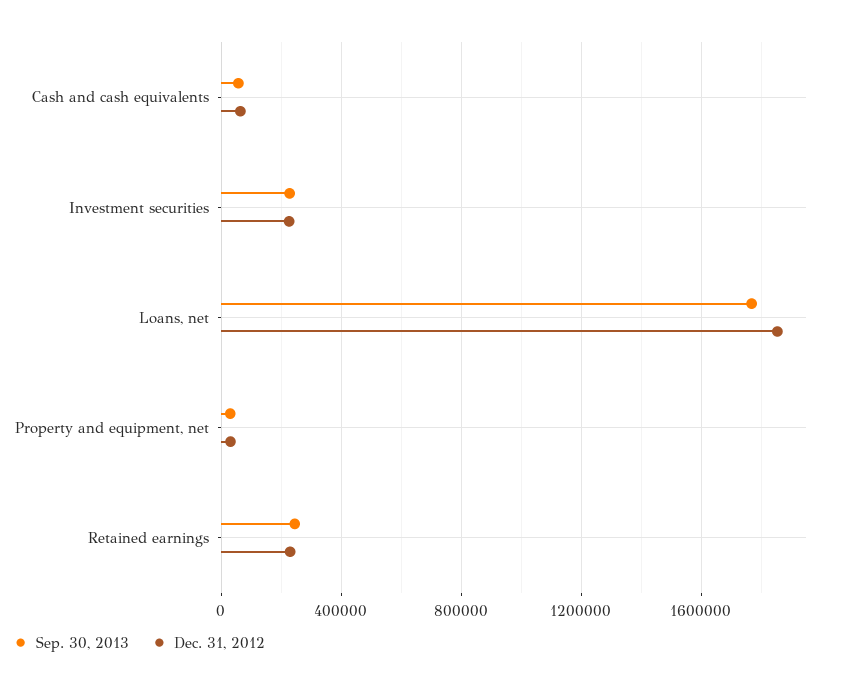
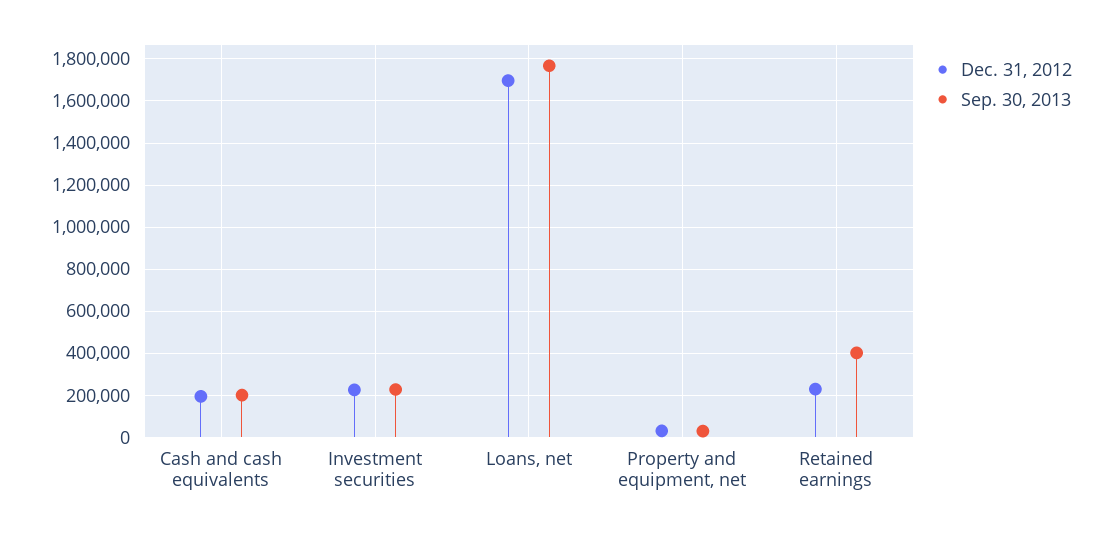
  {
    "Sep. 30, 2013": {
-     "Cash and cash equivalents": 50000,
+     "Cash and cash equivalents": 200000,
      "Investment securities": 250000,
      "Loans, net": 1750000,
      "Property and equipment, net": 50000,
-     "Retained earnings": 250000
+     "Retained earnings": 400000
    },
    "Dec. 31, 2012": {
-     "Cash and cash equivalents": 50000,
+     "Cash and cash equivalents": 200000,
      "Investment securities": 250000,
-     "Loans, net": 1850000,
+     "Loans, net": 1700000,
      "Property and equipment, net": 50000,
      "Retained earnings": 250000
    }
  }

